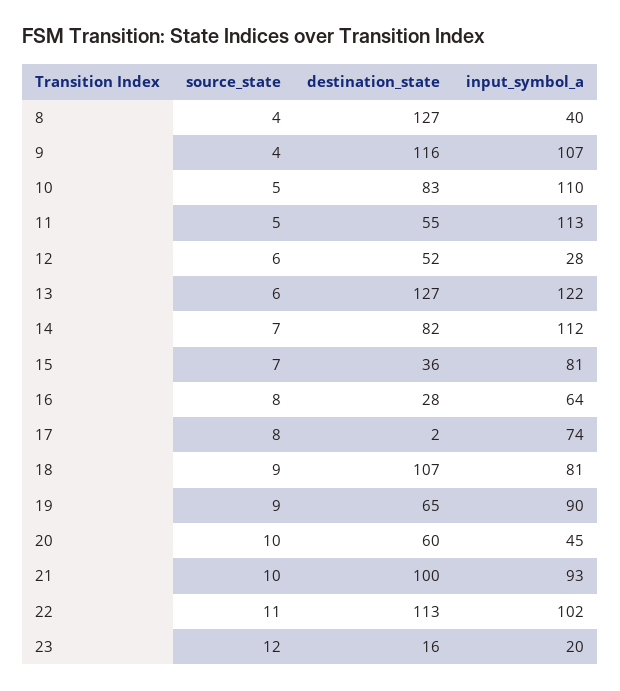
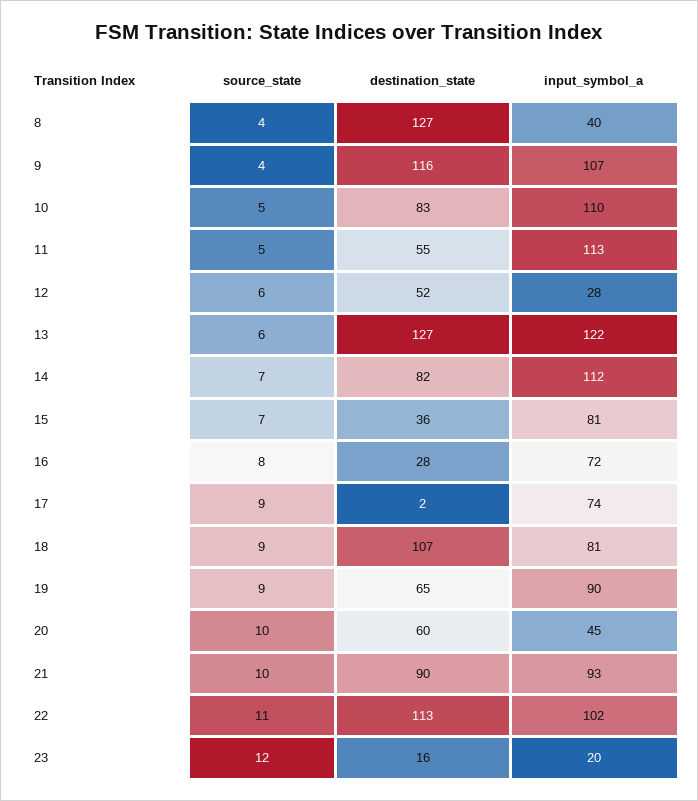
  {
    "source_state": {
      "8": 4,
      "9": 4,
      "10": 5,
      "11": 5,
      "12": 6,
      "13": 6,
      "14": 7,
      "15": 7,
      "16": 8,
-     "17": 8,
+     "17": 9,
      "18": 9,
      "19": 9,
      "20": 10,
      "21": 10,
      "22": 11,
      "23": 12
    },
    "destination_state": {
      "8": 127,
      "9": 116,
      "10": 83,
      "11": 55,
      "12": 52,
      "13": 127,
      "14": 82,
      "15": 36,
      "16": 28,
      "17": 2,
      "18": 107,
      "19": 65,
      "20": 60,
-     "21": 100,
+     "21": 90,
      "22": 113,
      "23": 16
    },
    "input_symbol_a": {
      "8": 40,
      "9": 107,
      "10": 110,
      "11": 113,
      "12": 28,
      "13": 122,
      "14": 112,
      "15": 81,
-     "16": 64,
+     "16": 72,
      "17": 74,
      "18": 81,
      "19": 90,
      "20": 45,
      "21": 93,
      "22": 102,
      "23": 20
    }
  }

